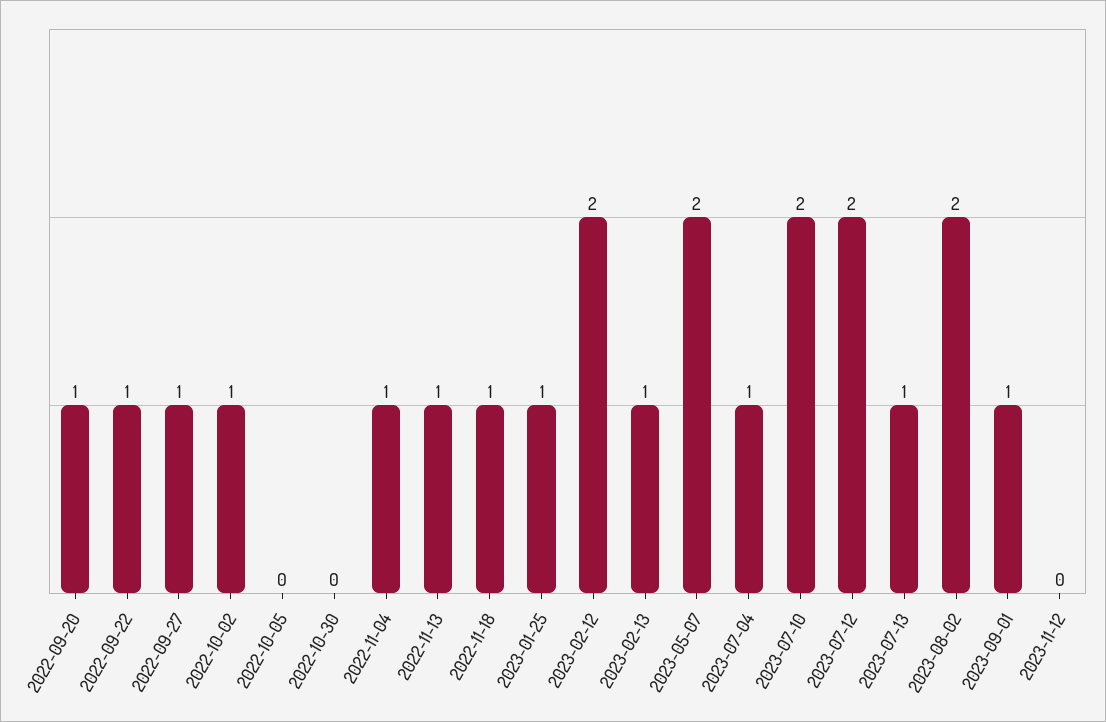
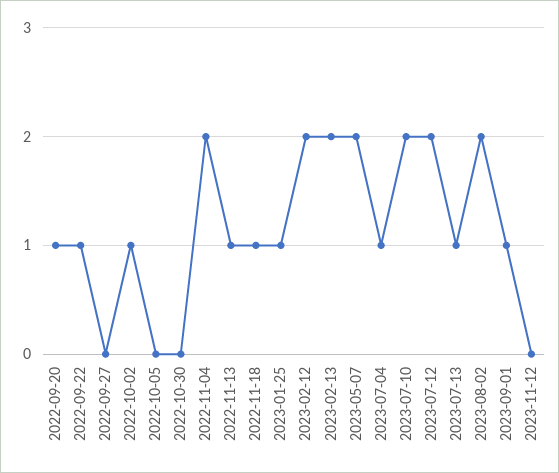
  {
    "2022-09-20": 1,
    "2022-09-22": 1,
-   "2022-09-27": 1,
+   "2022-09-27": 0,
    "2022-10-02": 1,
    "2022-10-05": 0,
    "2022-10-30": 0,
-   "2022-11-04": 1,
+   "2022-11-04": 2,
    "2022-11-13": 1,
    "2022-11-18": 1,
    "2023-01-25": 1,
    "2023-02-12": 2,
-   "2023-02-13": 1,
+   "2023-02-13": 2,
    "2023-05-07": 2,
    "2023-07-04": 1,
    "2023-07-10": 2,
    "2023-07-12": 2,
    "2023-07-13": 1,
    "2023-08-02": 2,
    "2023-09-01": 1,
    "2023-11-12": 0
  }

